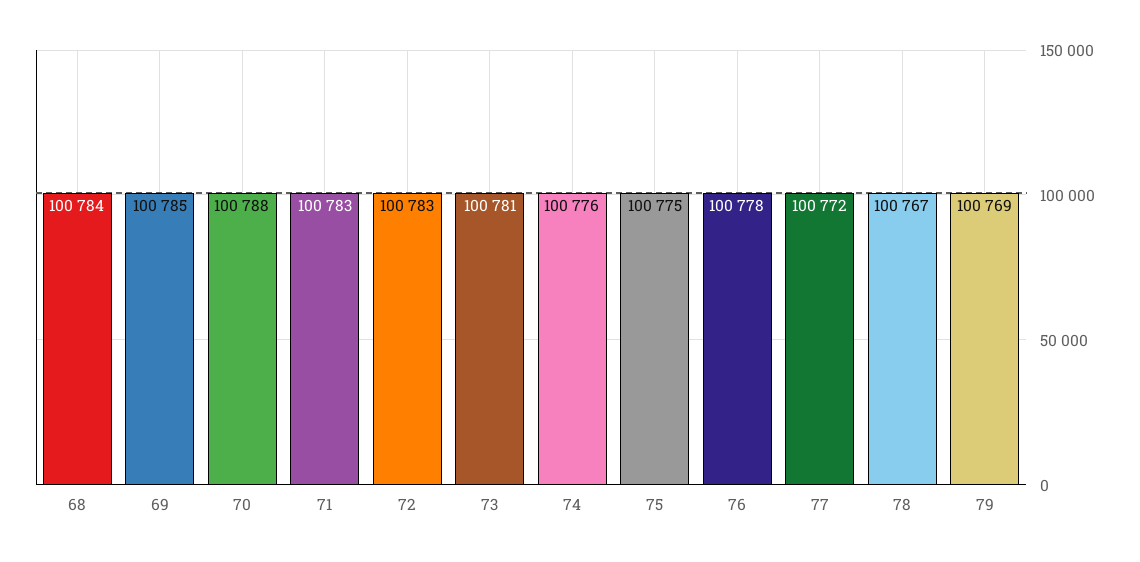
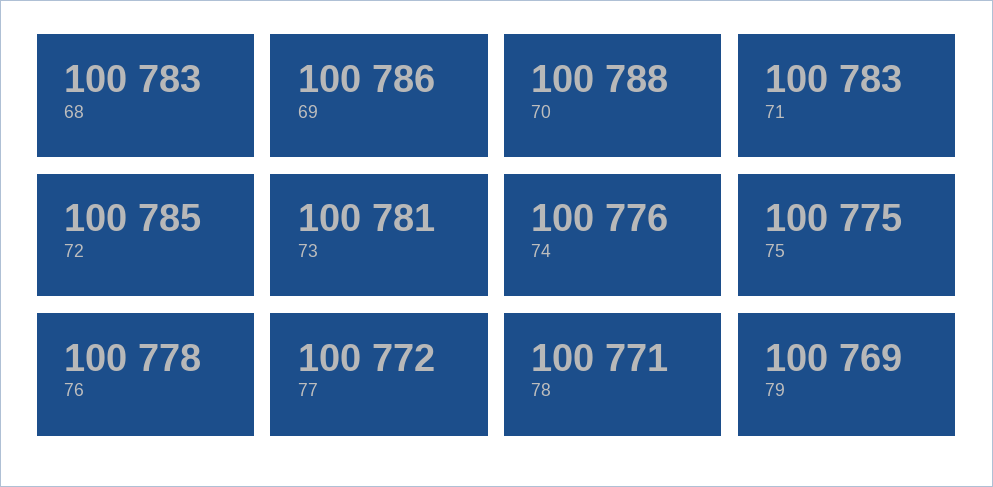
  {
-   "68": 100784,
+   "68": 100783,
-   "69": 100785,
+   "69": 100786,
    "70": 100788,
    "71": 100783,
-   "72": 100783,
+   "72": 100785,
    "73": 100781,
    "74": 100776,
    "75": 100775,
    "76": 100778,
    "77": 100772,
-   "78": 100767,
+   "78": 100771,
    "79": 100769
  }

